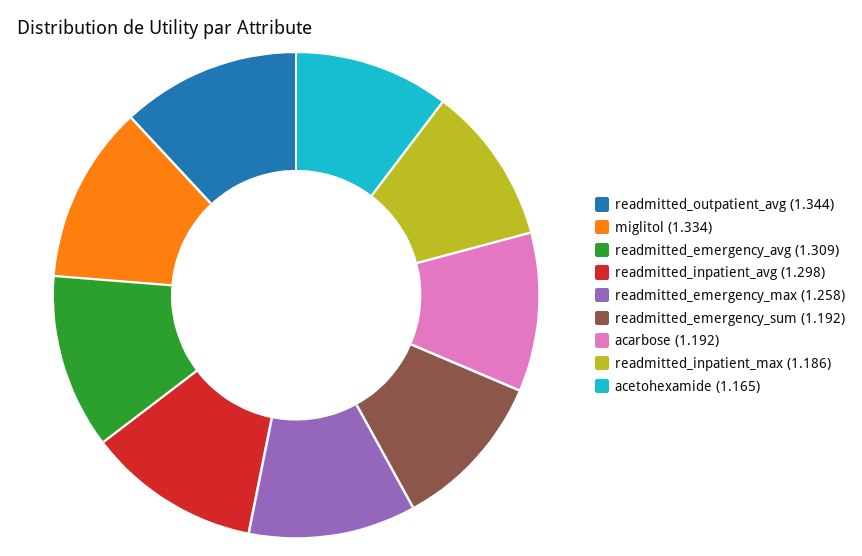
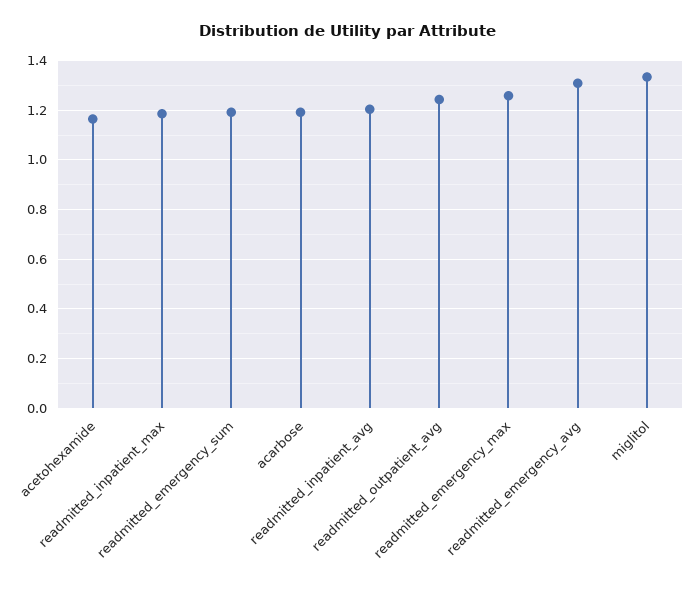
  {
-   "readmitted_outpatient_avg": 1.344,
+   "readmitted_outpatient_avg": 1.25,
    "miglitol": 1.334,
    "readmitted_emergency_avg": 1.309,
-   "readmitted_inpatient_avg": 1.298,
+   "readmitted_inpatient_avg": 1.2,
    "readmitted_emergency_max": 1.258,
    "readmitted_emergency_sum": 1.192,
    "acarbose": 1.192,
    "readmitted_inpatient_max": 1.186,
    "acetohexamide": 1.165
  }

